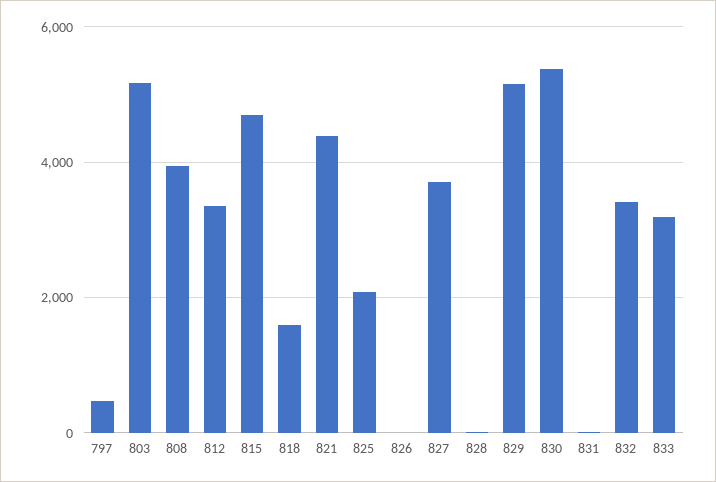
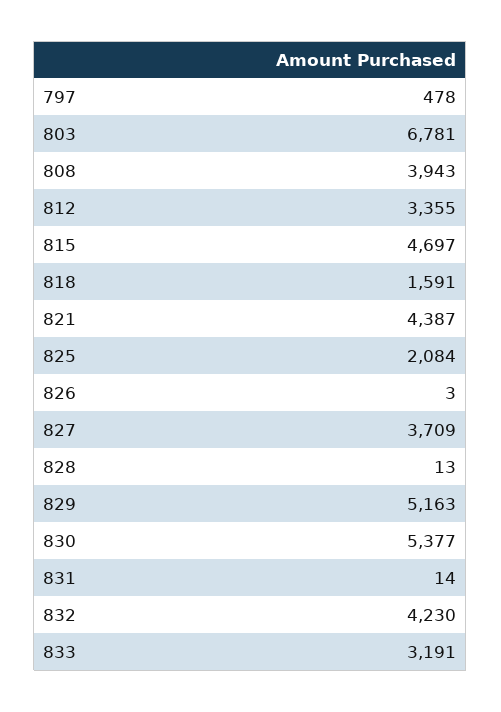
  {
    "797": 478,
-   "803": 5200,
+   "803": 6781,
    "808": 3943,
    "812": 3355,
    "815": 4697,
    "818": 1591,
    "821": 4387,
    "825": 2084,
    "826": 3,
    "827": 3709,
    "828": 13,
    "829": 5163,
    "830": 5377,
    "831": 14,
-   "832": 3400,
+   "832": 4230,
    "833": 3191
  }

